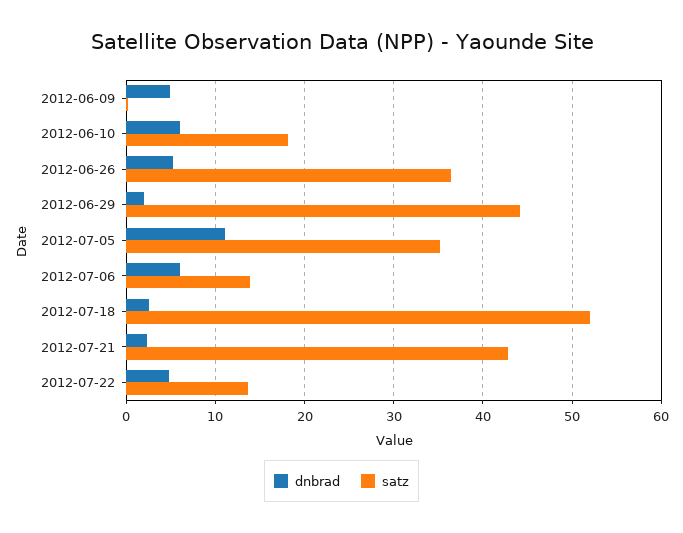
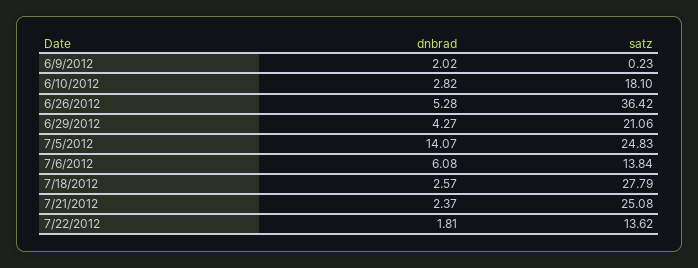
  {
    "dnbrad": {
-     "2012-06-09": 5,
+     "2012-06-09": 2.02,
-     "2012-06-10": 6,
+     "2012-06-10": 2.82,
      "2012-06-26": 5.28,
-     "2012-06-29": 2,
+     "2012-06-29": 4.27,
-     "2012-07-05": 11,
+     "2012-07-05": 14.07,
      "2012-07-06": 6.08,
      "2012-07-18": 2.57,
      "2012-07-21": 2.37,
-     "2012-07-22": 5
+     "2012-07-22": 1.81
    },
    "satz": {
      "2012-06-09": 0.23,
      "2012-06-10": 18.1,
      "2012-06-26": 36.42,
-     "2012-06-29": 44,
+     "2012-06-29": 21.06,
-     "2012-07-05": 35,
+     "2012-07-05": 24.83,
      "2012-07-06": 13.84,
-     "2012-07-18": 52,
+     "2012-07-18": 27.79,
-     "2012-07-21": 43,
+     "2012-07-21": 25.08,
      "2012-07-22": 13.62
    }
  }

